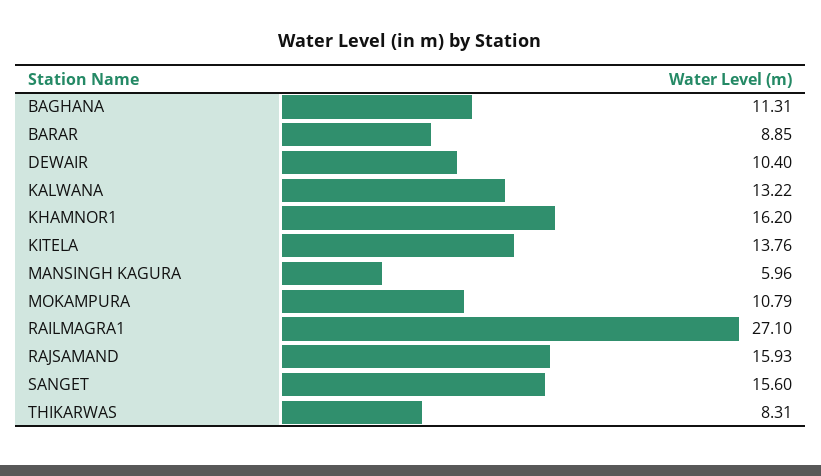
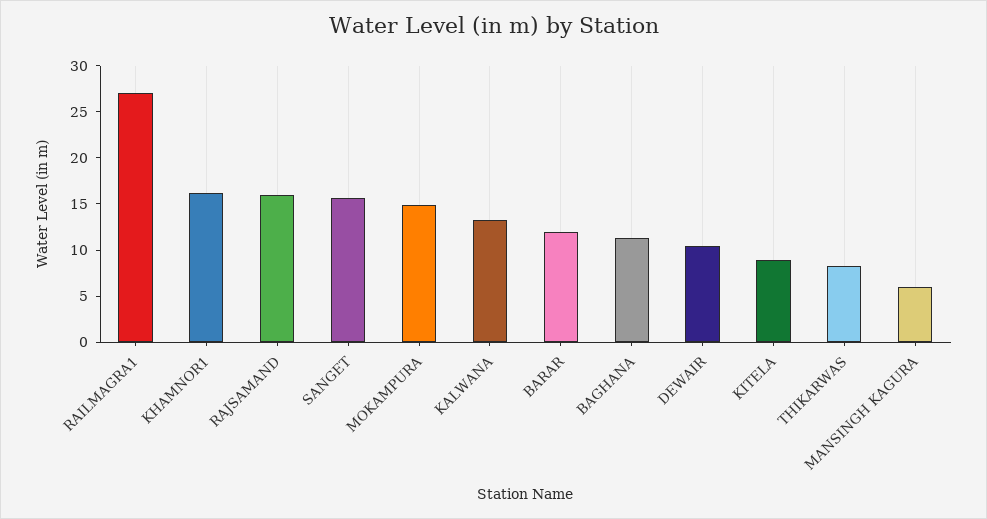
  {
    "BAGHANA": 11.31,
-   "BARAR": 8.85,
+   "BARAR": 12,
    "DEWAIR": 10.4,
    "KALWANA": 13.22,
    "KHAMNOR1": 16.2,
-   "KITELA": 13.76,
+   "KITELA": 9,
    "MANSINGH KAGURA": 5.96,
-   "MOKAMPURA": 10.79,
+   "MOKAMPURA": 15,
    "RAILMAGRA1": 27.1,
    "RAJSAMAND": 15.93,
    "SANGET": 15.6,
    "THIKARWAS": 8.31
  }

